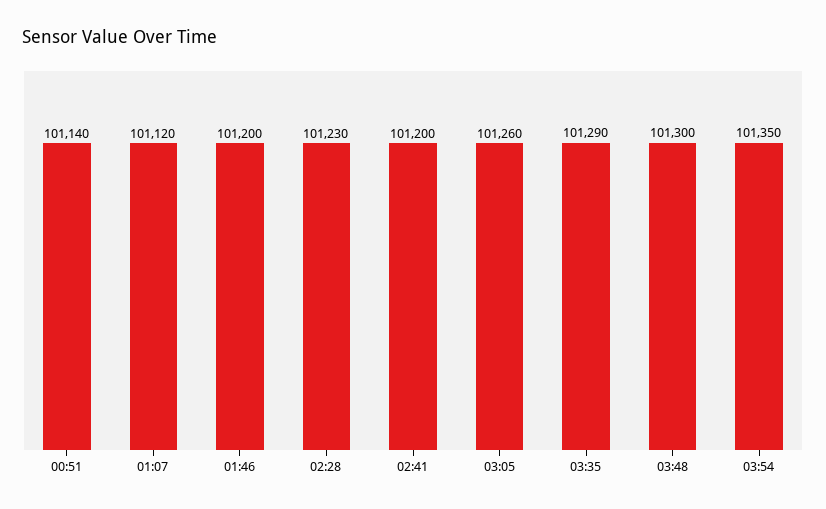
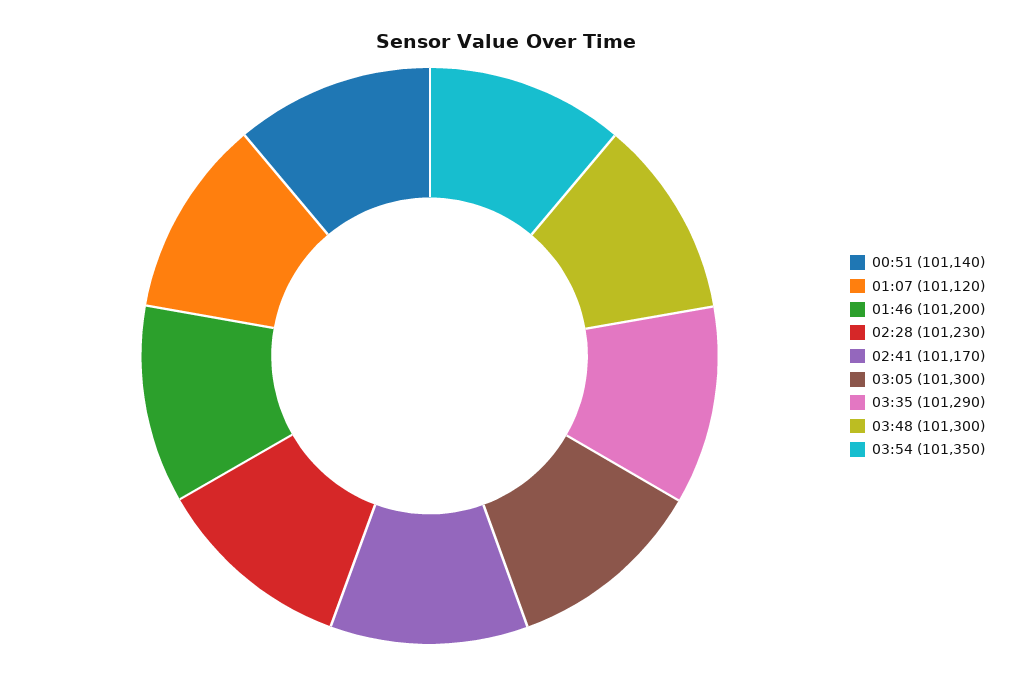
  {
    "00:51": 101140,
    "01:07": 101120,
    "01:46": 101200,
    "02:28": 101230,
-   "02:41": 101200,
+   "02:41": 101170,
-   "03:05": 101260,
+   "03:05": 101300,
    "03:35": 101290,
    "03:48": 101300,
    "03:54": 101350
  }

